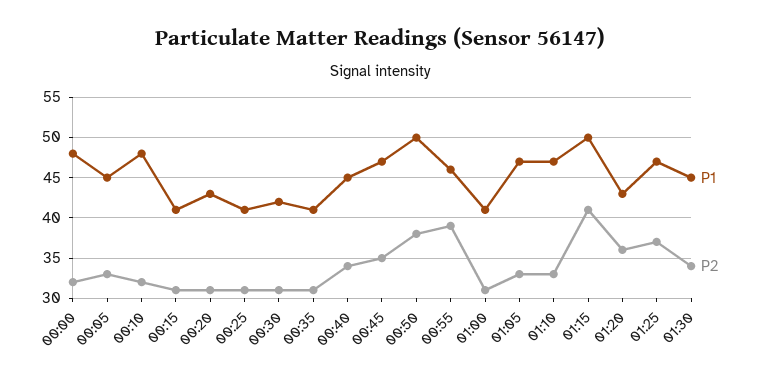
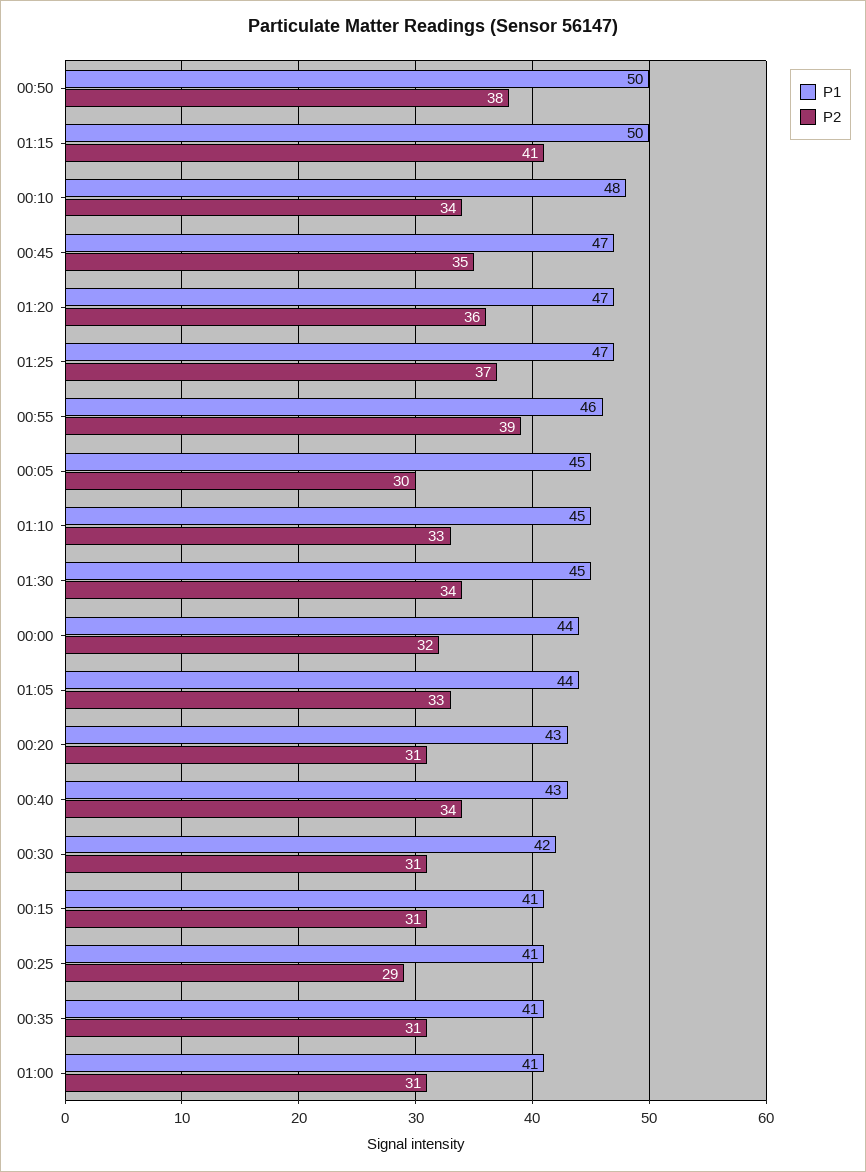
  {
    "P1": {
-     "00:00": 48,
+     "00:00": 44,
      "00:05": 45,
      "00:10": 48,
      "00:15": 41,
      "00:20": 43,
      "00:25": 41,
      "00:30": 42,
      "00:35": 41,
-     "00:40": 45,
+     "00:40": 43,
      "00:45": 47,
      "00:50": 50,
      "00:55": 46,
      "01:00": 41,
-     "01:05": 47,
+     "01:05": 44,
-     "01:10": 47,
+     "01:10": 45,
      "01:15": 50,
-     "01:20": 43,
+     "01:20": 47,
      "01:25": 47,
      "01:30": 45
    },
    "P2": {
      "00:00": 32,
-     "00:05": 33,
+     "00:05": 30,
-     "00:10": 32,
+     "00:10": 34,
      "00:15": 31,
      "00:20": 31,
-     "00:25": 31,
+     "00:25": 29,
      "00:30": 31,
      "00:35": 31,
      "00:40": 34,
      "00:45": 35,
      "00:50": 38,
      "00:55": 39,
      "01:00": 31,
      "01:05": 33,
      "01:10": 33,
      "01:15": 41,
      "01:20": 36,
      "01:25": 37,
      "01:30": 34
    }
  }

